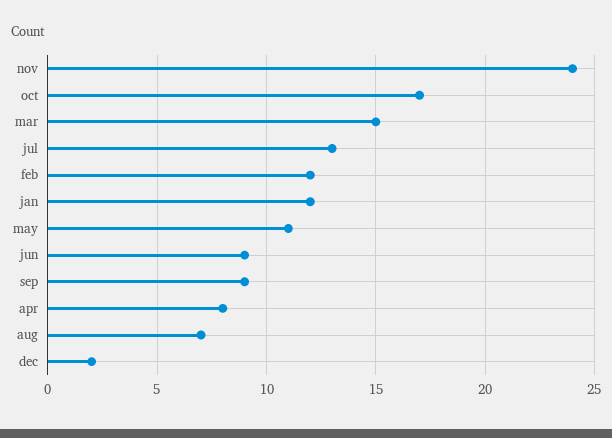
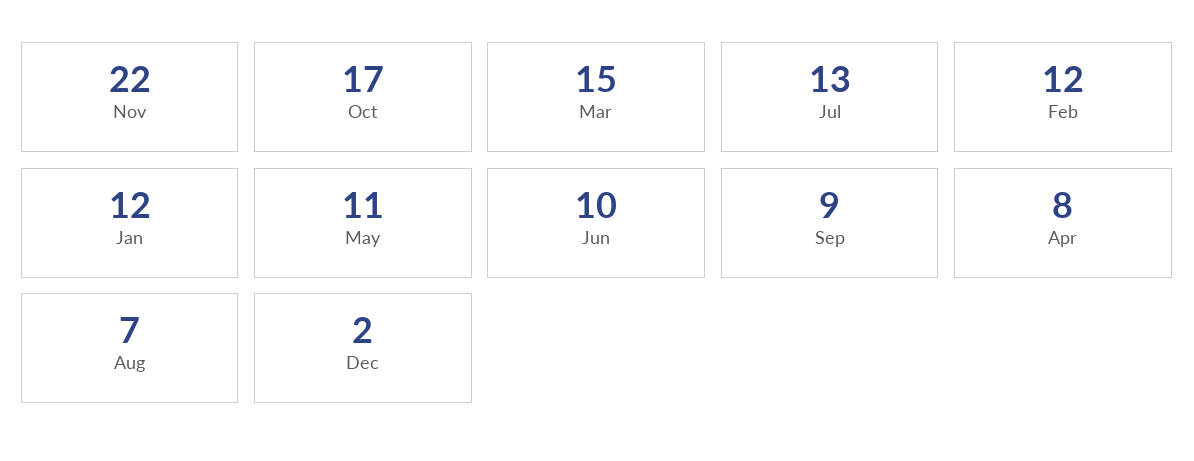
  {
-   "nov": 24,
+   "nov": 22,
    "oct": 17,
    "mar": 15,
    "jul": 13,
    "feb": 12,
    "jan": 12,
    "may": 11,
-   "jun": 9,
+   "jun": 10,
    "sep": 9,
    "apr": 8,
    "aug": 7,
    "dec": 2
  }

